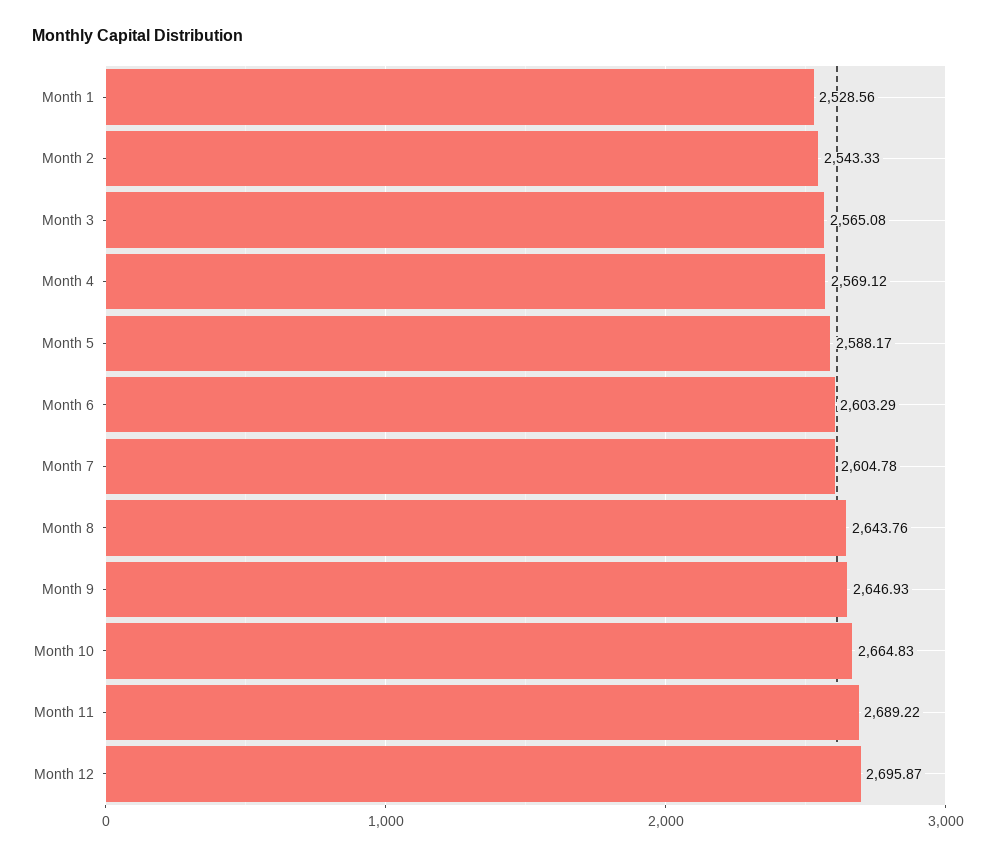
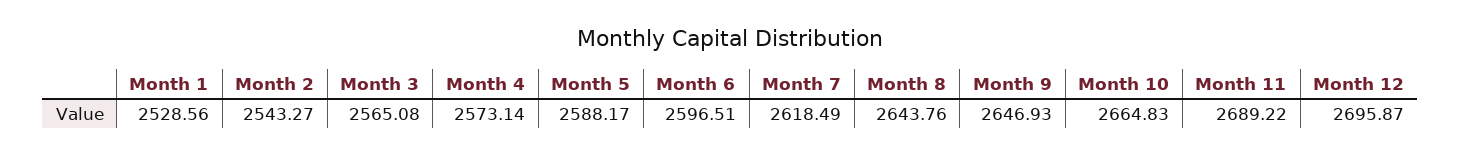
  {
    "Month 1": 2528.56,
-   "Month 2": 2543.33,
+   "Month 2": 2543.27,
    "Month 3": 2565.08,
-   "Month 4": 2569.12,
+   "Month 4": 2573.14,
    "Month 5": 2588.17,
-   "Month 6": 2603.29,
+   "Month 6": 2596.51,
-   "Month 7": 2604.78,
+   "Month 7": 2618.49,
    "Month 8": 2643.76,
    "Month 9": 2646.93,
    "Month 10": 2664.83,
    "Month 11": 2689.22,
    "Month 12": 2695.87
  }

